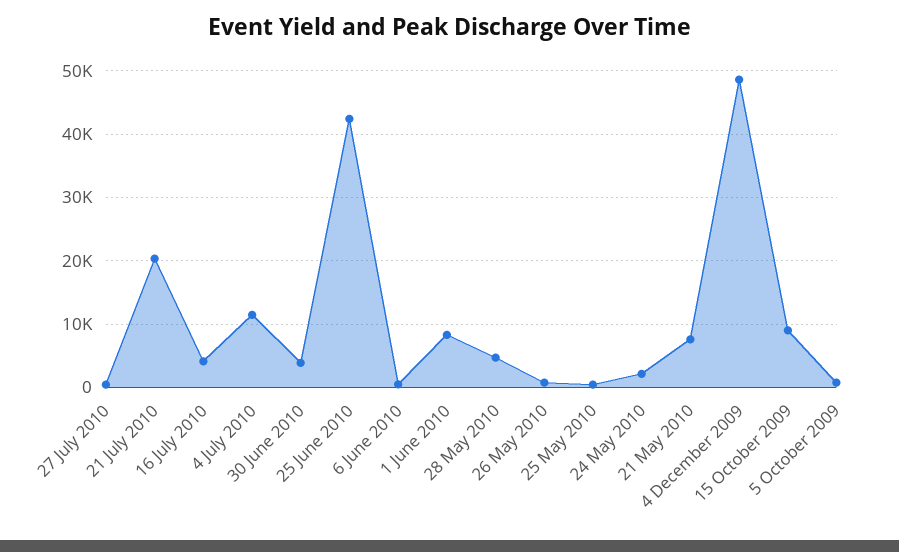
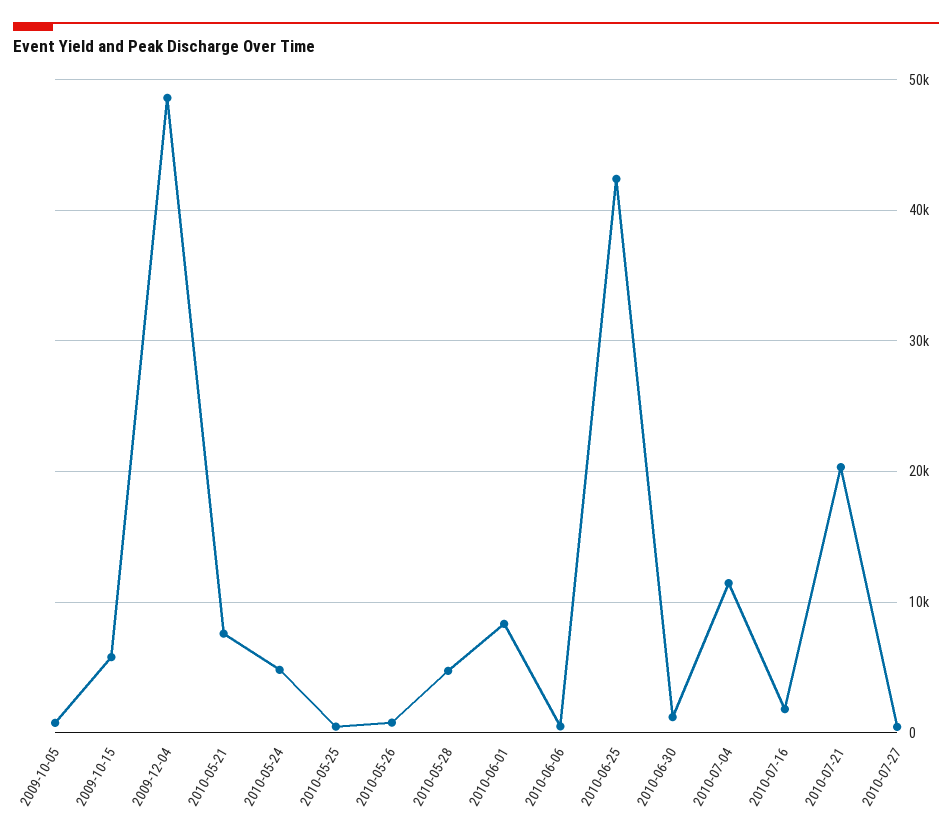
  {
    "27 July 2010": 0,
    "21 July 2010": 20000,
-   "16 July 2010": 4000,
+   "16 July 2010": 2000,
    "4 July 2010": 11000,
-   "30 June 2010": 4000,
+   "30 June 2010": 1000,
    "25 June 2010": 42000,
    "6 June 2010": 0,
    "1 June 2010": 8000,
    "28 May 2010": 5000,
    "26 May 2010": 1000,
    "25 May 2010": 0,
-   "24 May 2010": 2000,
+   "24 May 2010": 5000,
    "21 May 2010": 8000,
    "4 December 2009": 49000,
-   "15 October 2009": 9000,
+   "15 October 2009": 6000,
    "5 October 2009": 1000
  }

